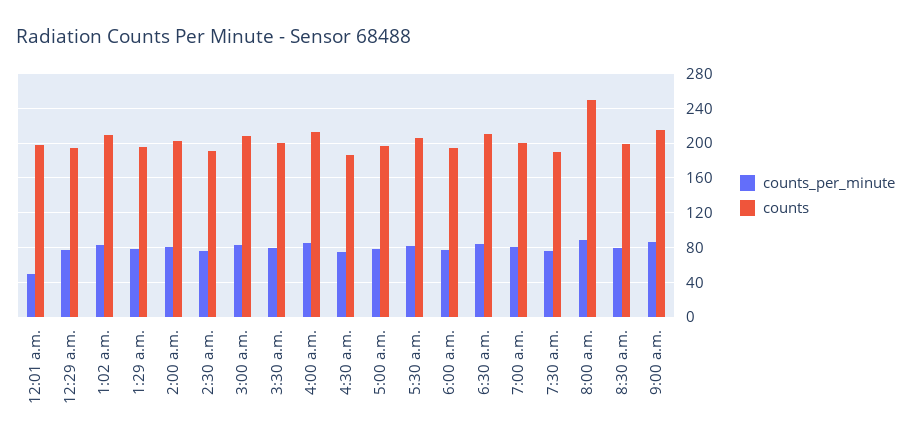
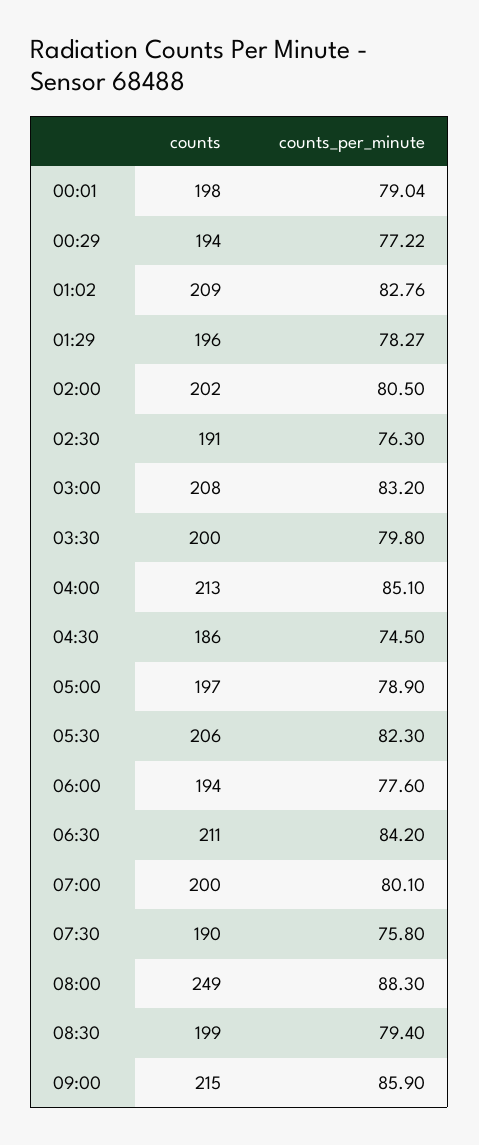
  {
    "counts_per_minute": {
-     "12:01 a.m.": 50,
+     "12:01 a.m.": 79.04,
      "12:29 a.m.": 77.22,
      "1:02 a.m.": 82.76,
      "1:29 a.m.": 78.27,
      "2:00 a.m.": 80.5,
      "2:30 a.m.": 76.3,
      "3:00 a.m.": 83.2,
      "3:30 a.m.": 79.8,
      "4:00 a.m.": 85.1,
      "4:30 a.m.": 74.5,
      "5:00 a.m.": 78.9,
      "5:30 a.m.": 82.3,
      "6:00 a.m.": 77.6,
      "6:30 a.m.": 84.2,
      "7:00 a.m.": 80.1,
      "7:30 a.m.": 75.8,
      "8:00 a.m.": 88.3,
      "8:30 a.m.": 79.4,
      "9:00 a.m.": 85.9
    },
    "counts": {
      "12:01 a.m.": 198,
      "12:29 a.m.": 194,
      "1:02 a.m.": 209,
      "1:29 a.m.": 196,
      "2:00 a.m.": 202,
      "2:30 a.m.": 191,
      "3:00 a.m.": 208,
      "3:30 a.m.": 200,
      "4:00 a.m.": 213,
      "4:30 a.m.": 186,
      "5:00 a.m.": 197,
      "5:30 a.m.": 206,
      "6:00 a.m.": 194,
      "6:30 a.m.": 211,
      "7:00 a.m.": 200,
      "7:30 a.m.": 190,
      "8:00 a.m.": 249,
      "8:30 a.m.": 199,
      "9:00 a.m.": 215
    }
  }

